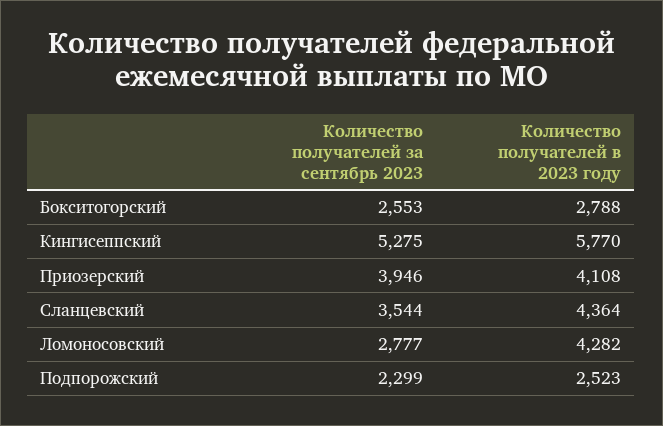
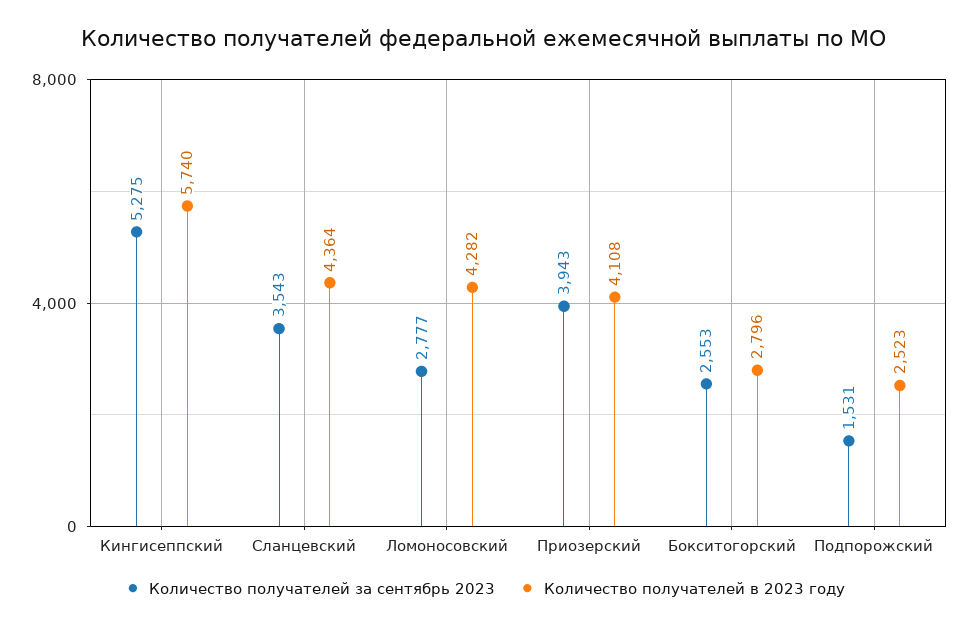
  {
    "Количество получателей за сентябрь 2023": {
      "Бокситогорский": 2553,
      "Кингисеппский": 5275,
-     "Приозерский": 3946,
+     "Приозерский": 3943,
-     "Сланцевский": 3544,
+     "Сланцевский": 3543,
      "Ломоносовский": 2777,
-     "Подпорожский": 2299
+     "Подпорожский": 1531
    },
    "Количество получателей в 2023 году": {
-     "Бокситогорский": 2788,
+     "Бокситогорский": 2796,
-     "Кингисеппский": 5770,
+     "Кингисеппский": 5740,
      "Приозерский": 4108,
      "Сланцевский": 4364,
      "Ломоносовский": 4282,
      "Подпорожский": 2523
    }
  }

